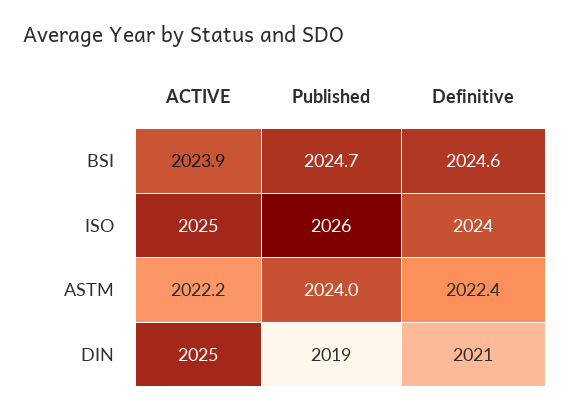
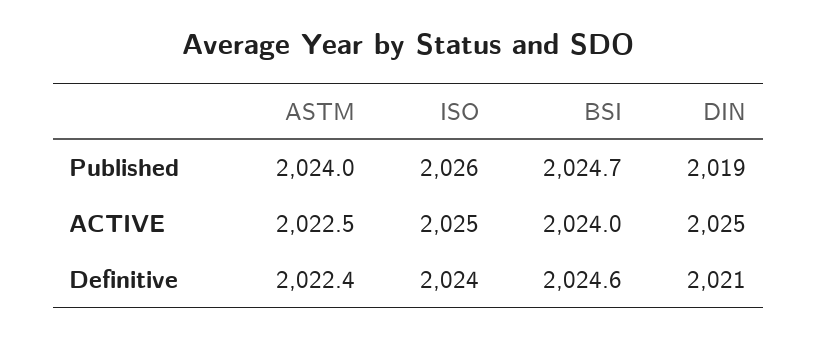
  {
    "ACTIVE": {
-     "BSI": 2023.9,
+     "BSI": 2024,
      "ISO": 2025,
-     "ASTM": 2022.2,
+     "ASTM": 2022.5,
      "DIN": 2025
    },
    "Published": {
      "BSI": 2024.7,
      "ISO": 2026,
      "ASTM": 2024,
      "DIN": 2019
    },
    "Definitive": {
      "BSI": 2024.6,
      "ISO": 2024,
      "ASTM": 2022.4,
      "DIN": 2021
    }
  }

